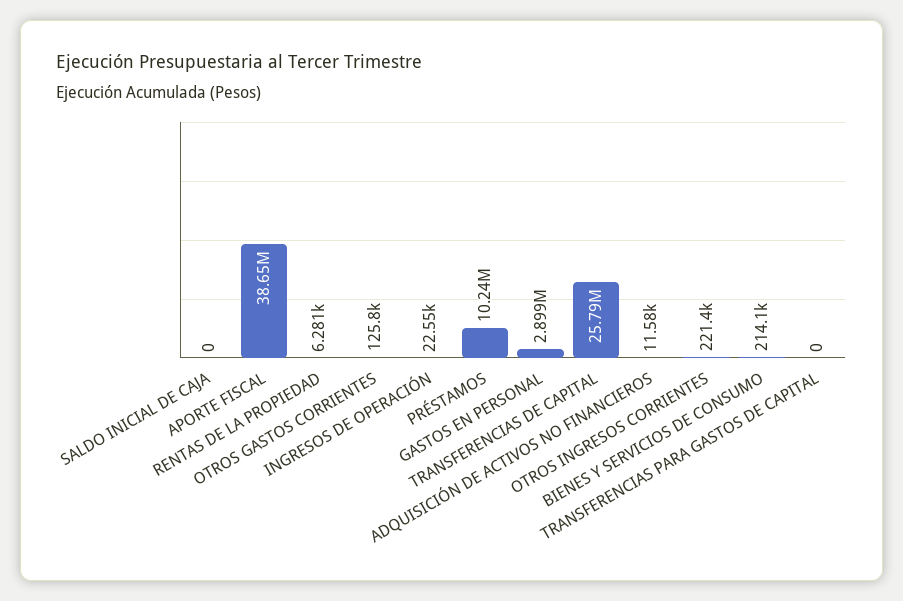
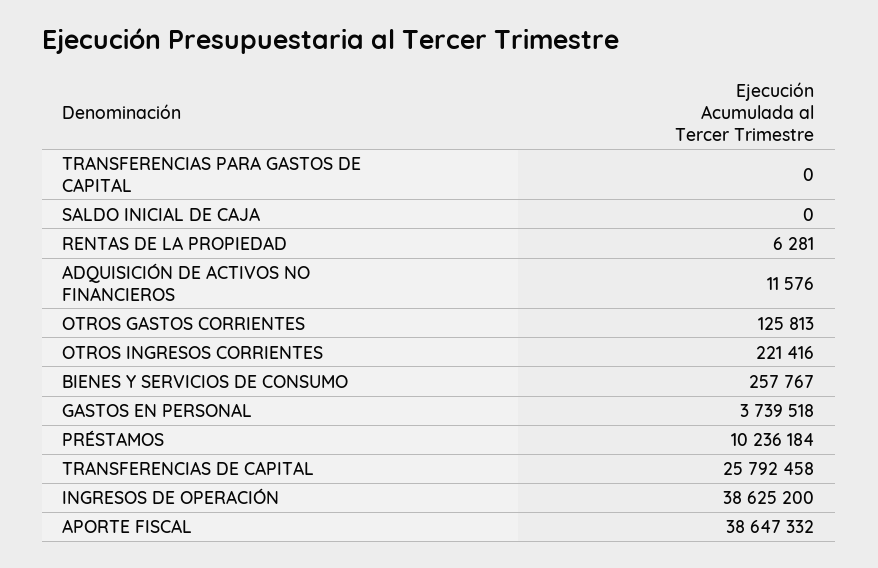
  {
    "SALDO INICIAL DE CAJA": 0,
    "APORTE FISCAL": 38647332,
    "RENTAS DE LA PROPIEDAD": 6281,
    "OTROS GASTOS CORRIENTES": 125813,
-   "INGRESOS DE OPERACIÓN": 22550,
+   "INGRESOS DE OPERACIÓN": 38625200,
    "PRÉSTAMOS": 10236184,
-   "GASTOS EN PERSONAL": 2899000,
+   "GASTOS EN PERSONAL": 3739518,
    "TRANSFERENCIAS DE CAPITAL": 25792458,
    "ADQUISICIÓN DE ACTIVOS NO FINANCIEROS": 11576,
    "OTROS INGRESOS CORRIENTES": 221416,
-   "BIENES Y SERVICIOS DE CONSUMO": 214100,
+   "BIENES Y SERVICIOS DE CONSUMO": 257767,
    "TRANSFERENCIAS PARA GASTOS DE CAPITAL": 0
  }

